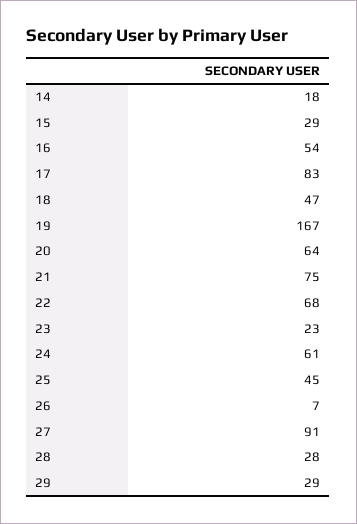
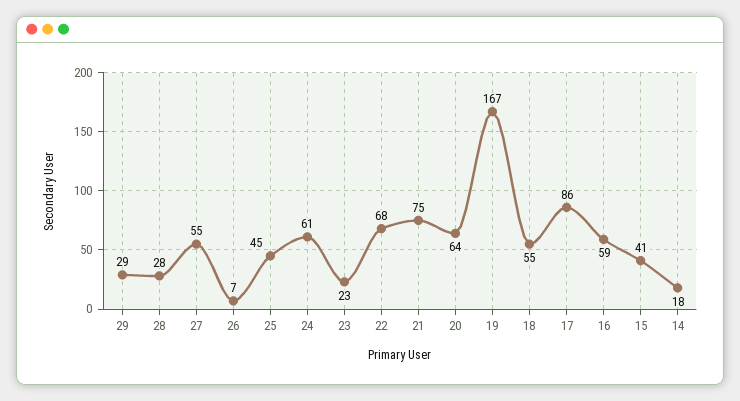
  {
    "14": 18,
-   "15": 29,
+   "15": 41,
-   "16": 54,
+   "16": 59,
-   "17": 83,
+   "17": 86,
-   "18": 47,
+   "18": 55,
    "19": 167,
    "20": 64,
    "21": 75,
    "22": 68,
    "23": 23,
    "24": 61,
    "25": 45,
    "26": 7,
-   "27": 91,
+   "27": 55,
    "28": 28,
    "29": 29
  }

